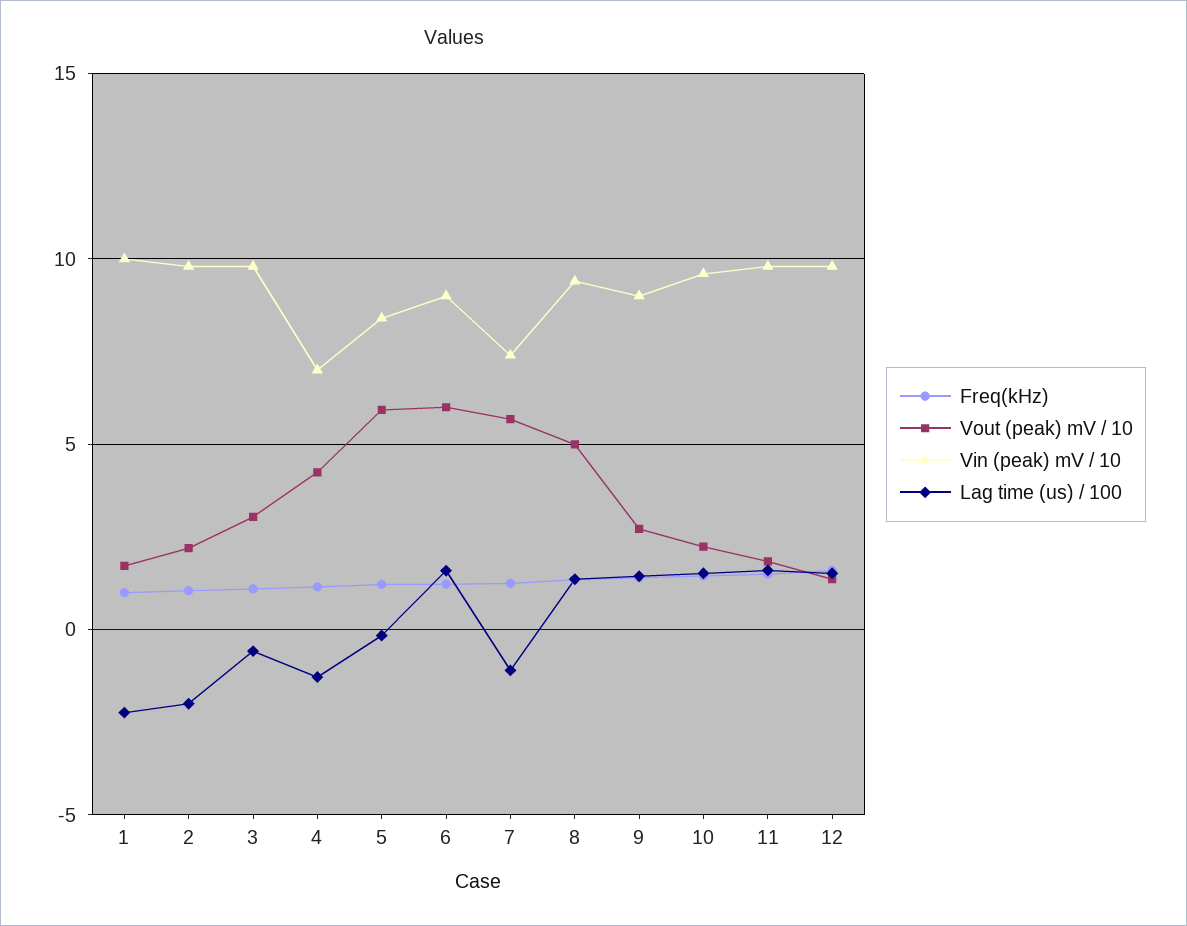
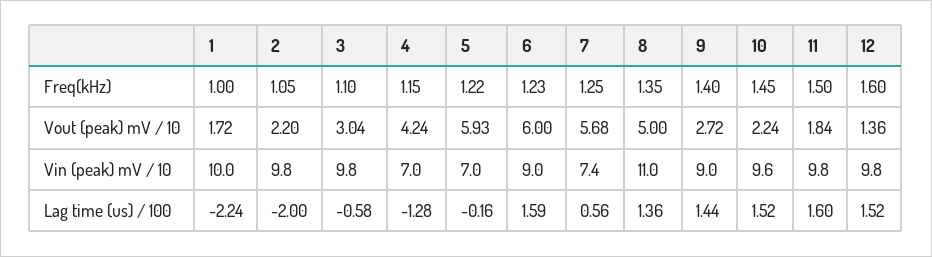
  {
    "Freq(kHz)": {
      "1": 1,
      "2": 1.05,
      "3": 1.1,
      "4": 1.15,
      "5": 1.22,
      "6": 1.23,
      "7": 1.25,
      "8": 1.35,
      "9": 1.4,
      "10": 1.45,
      "11": 1.5,
      "12": 1.6
    },
    "Vout (peak) mV / 10": {
      "1": 1.72,
      "2": 2.2,
      "3": 3.04,
      "4": 4.24,
      "5": 5.93,
      "6": 6,
      "7": 5.68,
      "8": 5,
      "9": 2.72,
      "10": 2.24,
      "11": 1.84,
      "12": 1.36
    },
    "Vin (peak) mV / 10": {
      "1": 10,
      "2": 9.8,
      "3": 9.8,
      "4": 7,
-     "5": 8.5,
+     "5": 7,
      "6": 9,
      "7": 7.4,
-     "8": 9.5,
+     "8": 11,
      "9": 9,
      "10": 9.6,
      "11": 9.8,
      "12": 9.8
    },
    "Lag time (us) / 100": {
      "1": -2.24,
      "2": -2,
      "3": -0.58,
      "4": -1.28,
      "5": -0.16,
      "6": 1.59,
-     "7": -1,
+     "7": 0.56,
      "8": 1.36,
      "9": 1.44,
      "10": 1.52,
      "11": 1.6,
      "12": 1.52
    }
  }

